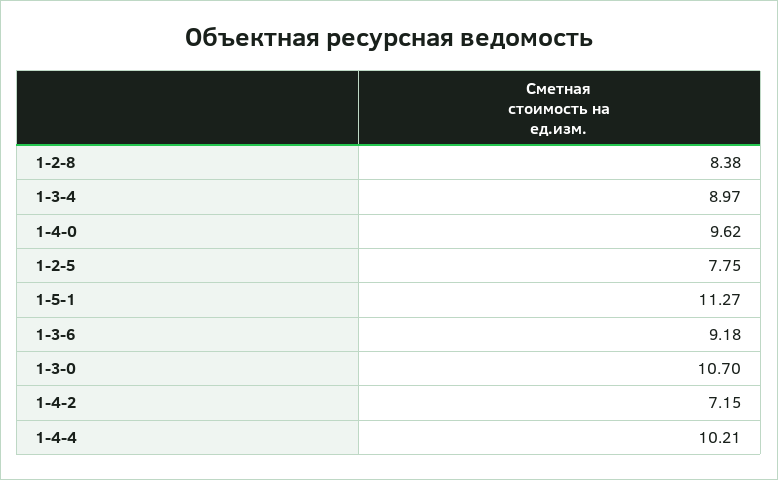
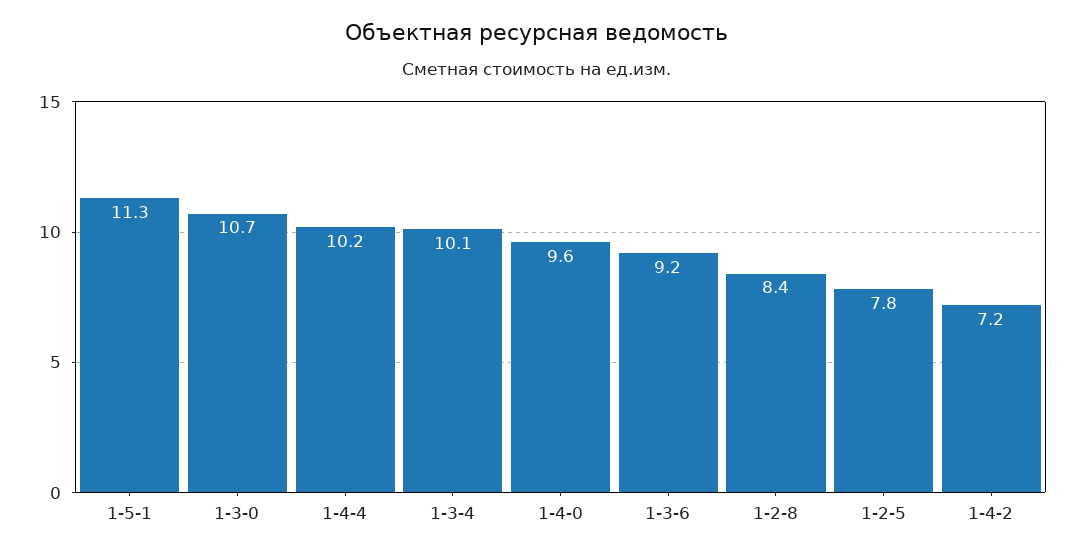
  {
    "1-2-8": 8.38,
-   "1-3-4": 8.97,
+   "1-3-4": 10.1,
    "1-4-0": 9.62,
    "1-2-5": 7.75,
    "1-5-1": 11.27,
    "1-3-6": 9.18,
    "1-3-0": 10.7,
    "1-4-2": 7.15,
    "1-4-4": 10.21
  }

